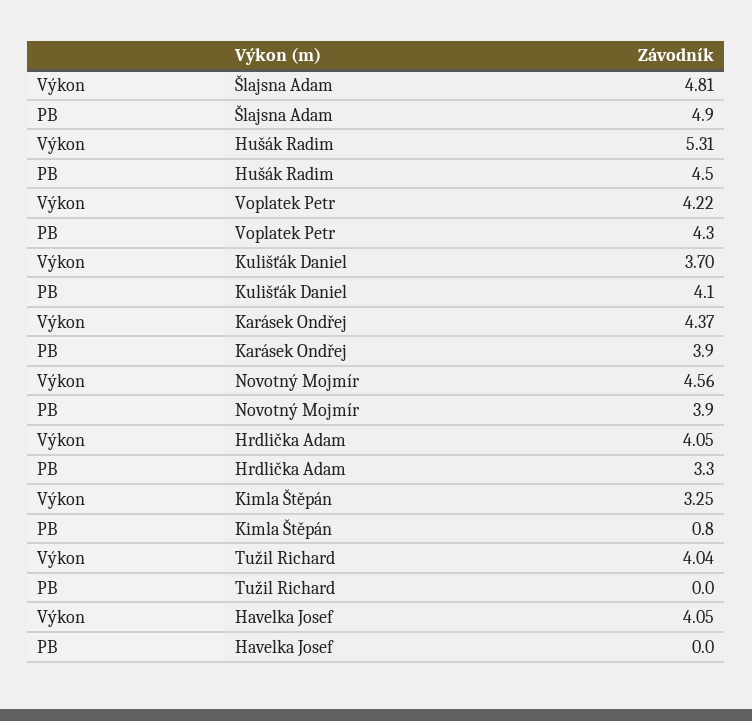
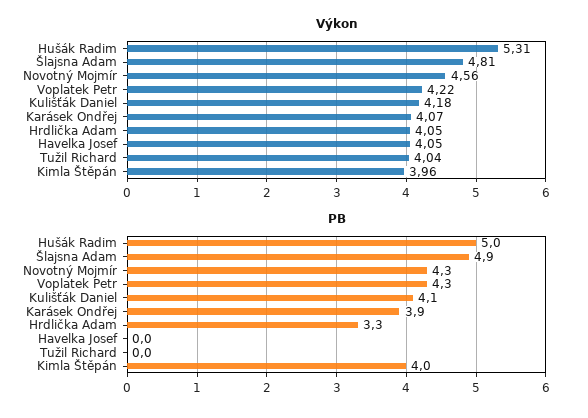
  {
    "Výkon": {
      "Šlajsna Adam": 4.81,
      "Hušák Radim": 5.31,
      "Voplatek Petr": 4.22,
-     "Kulišťák Daniel": 3.7,
+     "Kulišťák Daniel": 4.18,
-     "Karásek Ondřej": 4.37,
+     "Karásek Ondřej": 4.07,
      "Novotný Mojmír": 4.56,
      "Hrdlička Adam": 4.05,
-     "Kimla Štěpán": 3.25,
+     "Kimla Štěpán": 3.96,
      "Tužil Richard": 4.04,
      "Havelka Josef": 4.05
    },
    "PB": {
      "Šlajsna Adam": 4.9,
-     "Hušák Radim": 4.5,
+     "Hušák Radim": 5,
      "Voplatek Petr": 4.3,
      "Kulišťák Daniel": 4.1,
      "Karásek Ondřej": 3.9,
-     "Novotný Mojmír": 3.9,
+     "Novotný Mojmír": 4.3,
      "Hrdlička Adam": 3.3,
-     "Kimla Štěpán": 0.8,
+     "Kimla Štěpán": 4,
      "Tužil Richard": 0,
      "Havelka Josef": 0
    }
  }

